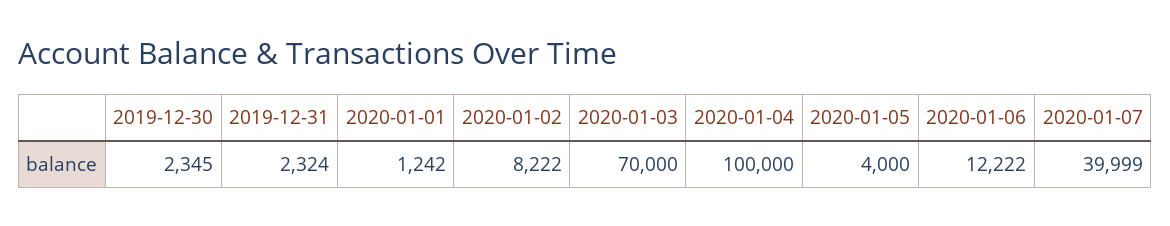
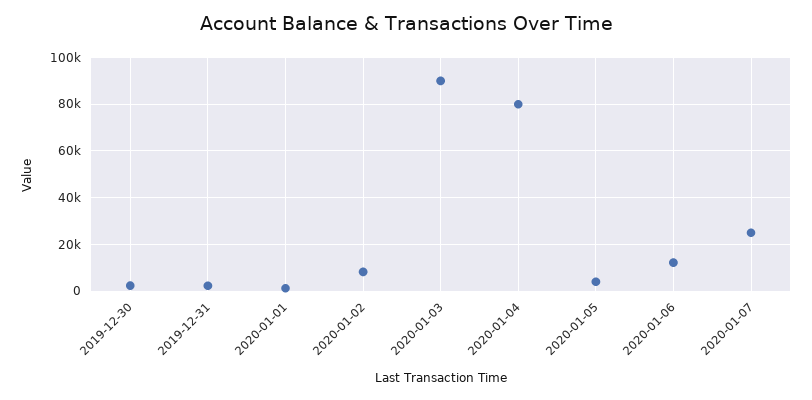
  {
    "2019-12-30": 2345,
    "2019-12-31": 2324,
    "2020-01-01": 1242,
    "2020-01-02": 8222,
-   "2020-01-03": 70000,
+   "2020-01-03": 90000,
-   "2020-01-04": 100000,
+   "2020-01-04": 80000,
    "2020-01-05": 4000,
    "2020-01-06": 12222,
-   "2020-01-07": 39999
+   "2020-01-07": 25000
  }

